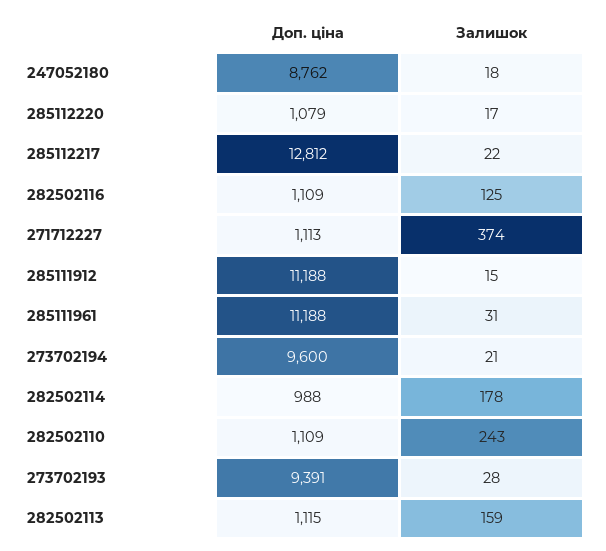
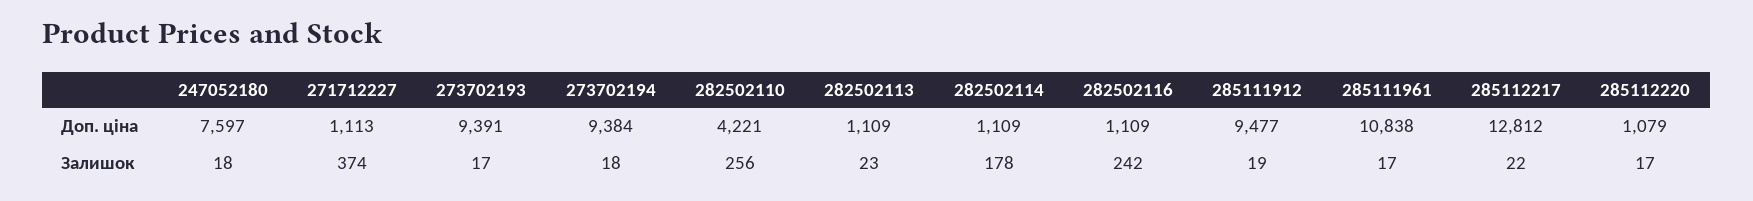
  {
    "Доп. ціна": {
-     "247052180": 8762,
+     "247052180": 7597,
      "285112220": 1079,
      "285112217": 12812,
      "282502116": 1109,
      "271712227": 1113,
-     "285111912": 11188,
+     "285111912": 9477,
-     "285111961": 11188,
+     "285111961": 10838,
-     "273702194": 9600,
+     "273702194": 9384,
-     "282502114": 988,
+     "282502114": 1109,
-     "282502110": 1109,
+     "282502110": 4221,
      "273702193": 9391,
-     "282502113": 1115
+     "282502113": 1109
    },
    "Залишок": {
      "247052180": 18,
      "285112220": 17,
      "285112217": 22,
-     "282502116": 125,
+     "282502116": 242,
      "271712227": 374,
-     "285111912": 15,
+     "285111912": 19,
-     "285111961": 31,
+     "285111961": 17,
-     "273702194": 21,
+     "273702194": 18,
      "282502114": 178,
-     "282502110": 243,
+     "282502110": 256,
-     "273702193": 28,
+     "273702193": 17,
-     "282502113": 159
+     "282502113": 23
    }
  }

